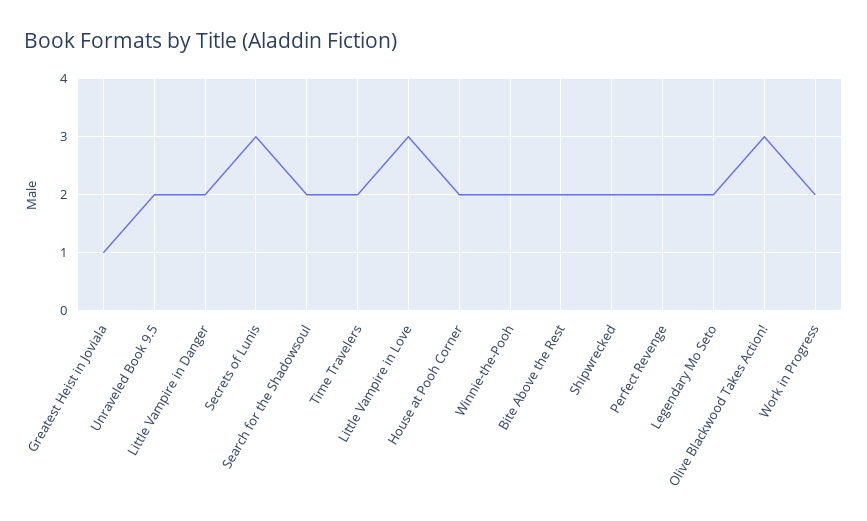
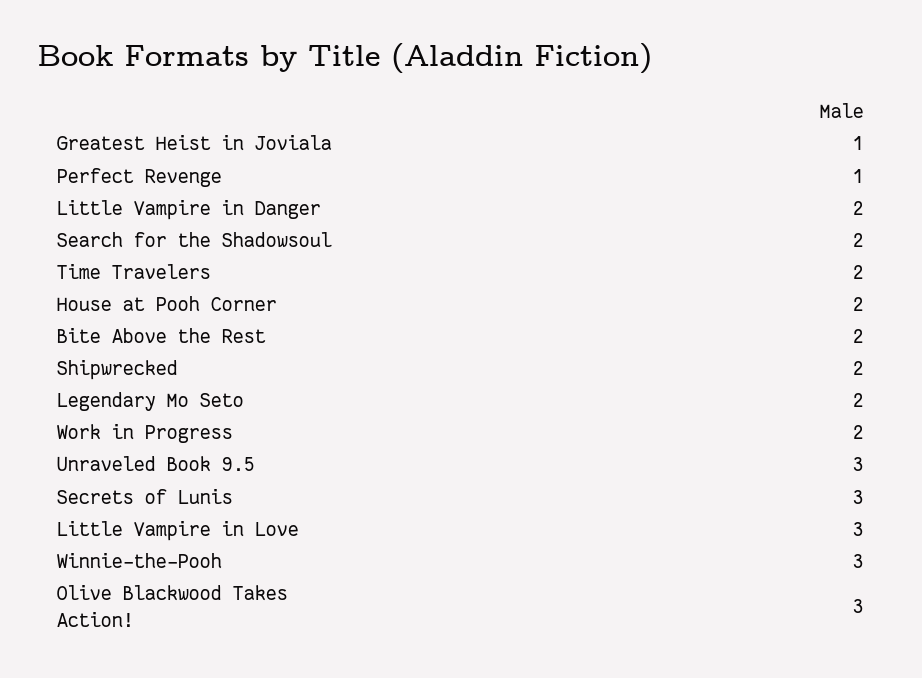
  {
    "Greatest Heist in Joviala": 1,
-   "Unraveled Book 9.5": 2,
+   "Unraveled Book 9.5": 3,
    "Little Vampire in Danger": 2,
    "Secrets of Lunis": 3,
    "Search for the Shadowsoul": 2,
    "Time Travelers": 2,
    "Little Vampire in Love": 3,
    "House at Pooh Corner": 2,
-   "Winnie-the-Pooh": 2,
+   "Winnie-the-Pooh": 3,
    "Bite Above the Rest": 2,
    "Shipwrecked": 2,
-   "Perfect Revenge": 2,
+   "Perfect Revenge": 1,
    "Legendary Mo Seto": 2,
    "Olive Blackwood Takes Action!": 3,
    "Work in Progress": 2
  }

